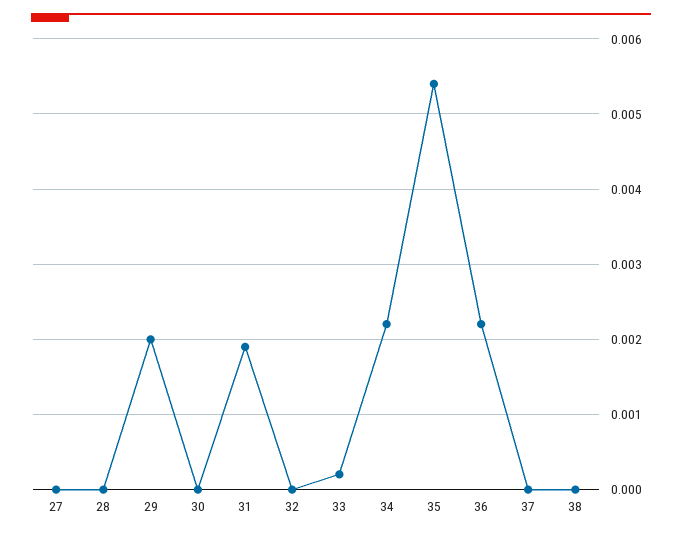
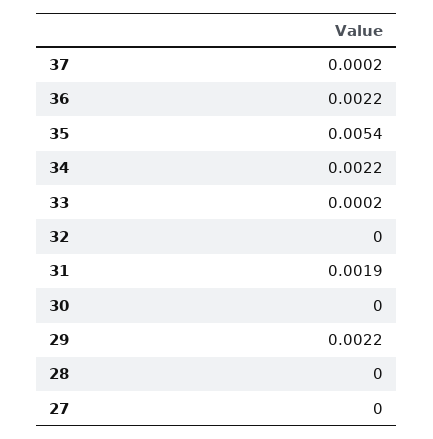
  {
    "27": 0,
    "28": 0,
-   "29": 0.002,
+   "29": 0.0022,
    "30": 0,
    "31": 0.0019,
    "32": 0,
    "33": 0.0002,
    "34": 0.0022,
    "35": 0.0054,
    "36": 0.0022,
-   "37": 0,
+   "37": 0.0002
-   "38": 0
  }

